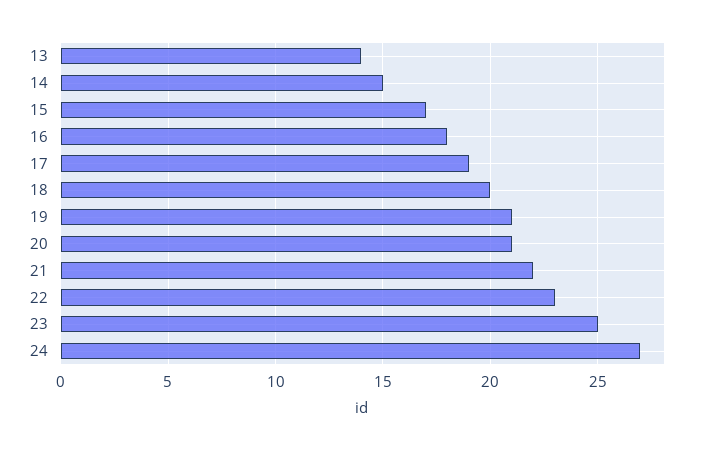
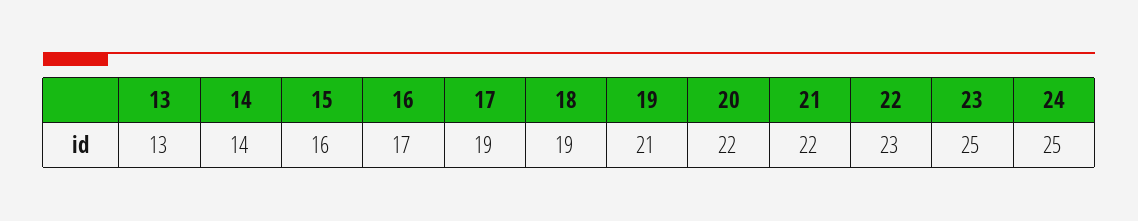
  {
-   "13": 14,
+   "13": 13,
-   "14": 15,
+   "14": 14,
-   "15": 17,
+   "15": 16,
-   "16": 18,
+   "16": 17,
    "17": 19,
-   "18": 20,
+   "18": 19,
    "19": 21,
-   "20": 21,
+   "20": 22,
    "21": 22,
    "22": 23,
    "23": 25,
-   "24": 27
+   "24": 25
  }

